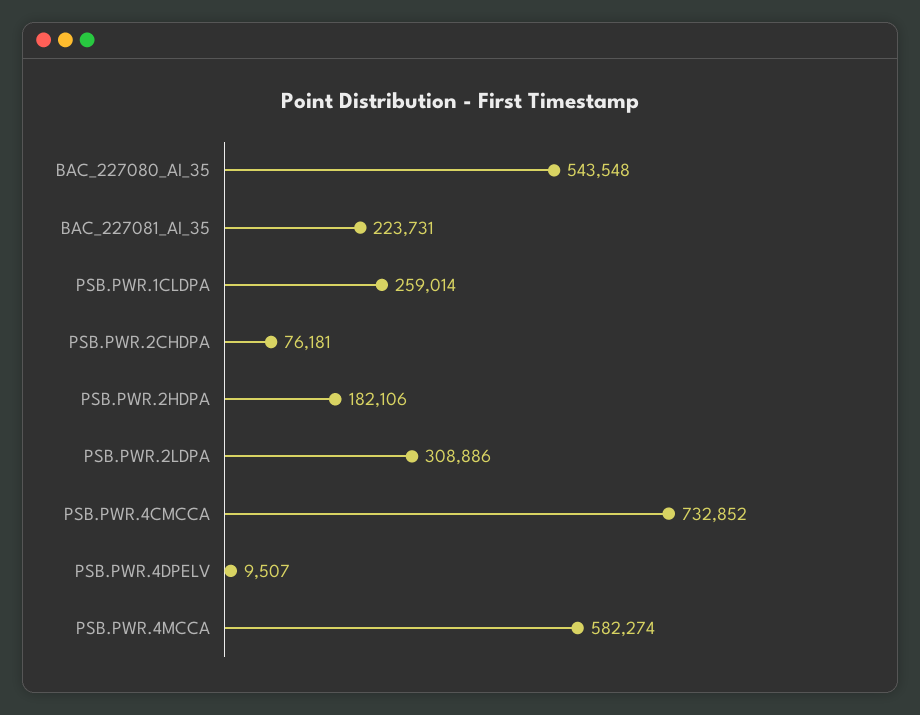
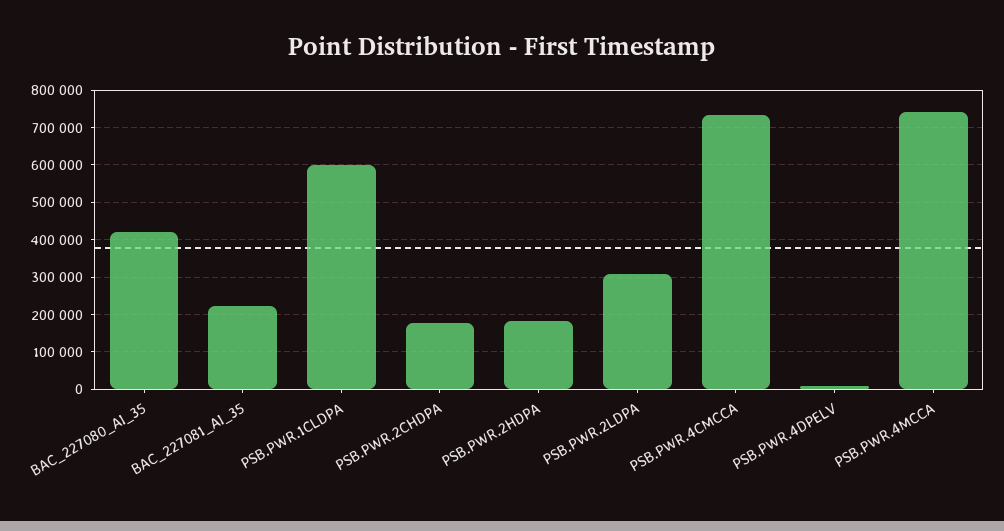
  {
-   "BAC_227080_AI_35": 543548,
+   "BAC_227080_AI_35": 420000,
    "BAC_227081_AI_35": 223731,
-   "PSB.PWR.1CLDPA": 259014,
+   "PSB.PWR.1CLDPA": 600000,
-   "PSB.PWR.2CHDPA": 76181,
+   "PSB.PWR.2CHDPA": 180000,
    "PSB.PWR.2HDPA": 182106,
    "PSB.PWR.2LDPA": 308886,
    "PSB.PWR.4CMCCA": 732852,
    "PSB.PWR.4DPELV": 9507,
-   "PSB.PWR.4MCCA": 582274
+   "PSB.PWR.4MCCA": 740000
  }

